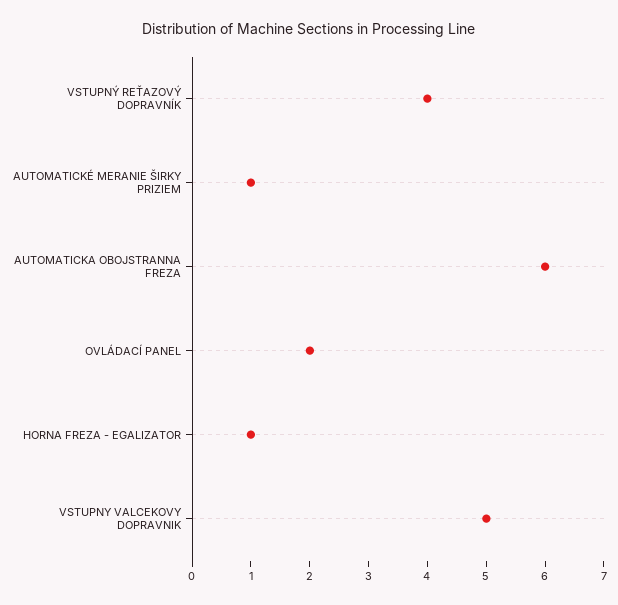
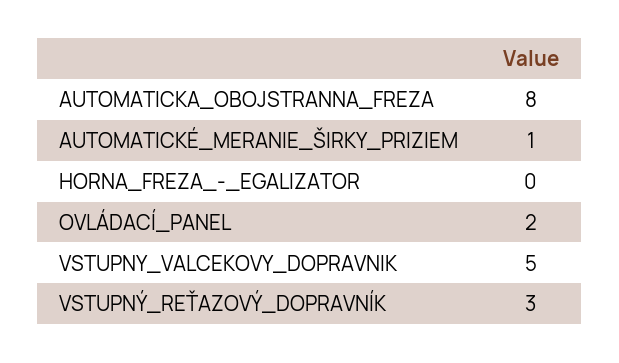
  {
-   "VSTUPNÝ REŤAZOVÝ DOPRAVNÍK": 4,
+   "VSTUPNÝ REŤAZOVÝ DOPRAVNÍK": 3,
    "AUTOMATICKÉ MERANIE ŠIRKY PRIZIEM": 1,
-   "AUTOMATICKA OBOJSTRANNA FREZA": 6,
+   "AUTOMATICKA OBOJSTRANNA FREZA": 8,
    "OVLÁDACÍ PANEL": 2,
-   "HORNA FREZA - EGALIZATOR": 1,
+   "HORNA FREZA - EGALIZATOR": 0,
    "VSTUPNY VALCEKOVY DOPRAVNIK": 5
  }

